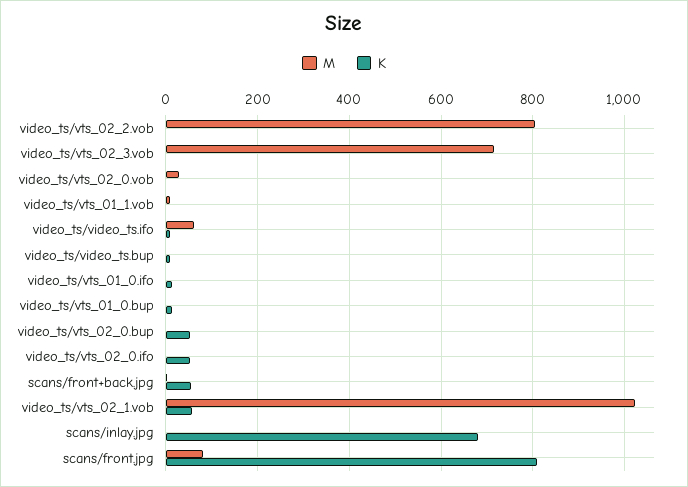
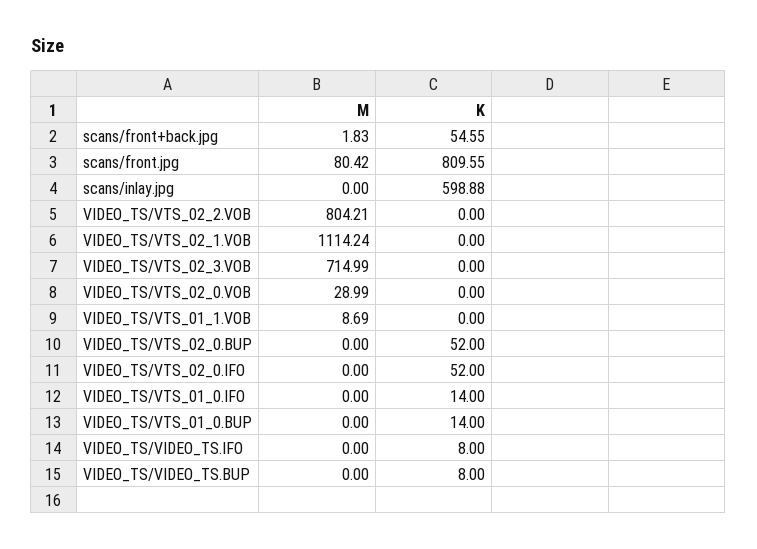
  {
    "M": {
      "video_ts/vts_02_2.vob": 804.21,
      "video_ts/vts_02_3.vob": 714.99,
      "video_ts/vts_02_0.vob": 28.99,
      "video_ts/vts_01_1.vob": 8.69,
-     "video_ts/video_ts.ifo": 60,
+     "video_ts/video_ts.ifo": 0,
      "video_ts/video_ts.bup": 0,
      "video_ts/vts_01_0.ifo": 0,
      "video_ts/vts_01_0.bup": 0,
      "video_ts/vts_02_0.bup": 0,
      "video_ts/vts_02_0.ifo": 0,
      "scans/front+back.jpg": 1.83,
-     "video_ts/vts_02_1.vob": 1020,
+     "video_ts/vts_02_1.vob": 1114.24,
      "scans/inlay.jpg": 0,
      "scans/front.jpg": 80.42
    },
    "K": {
      "video_ts/vts_02_2.vob": 0,
      "video_ts/vts_02_3.vob": 0,
      "video_ts/vts_02_0.vob": 0,
      "video_ts/vts_01_1.vob": 0,
      "video_ts/video_ts.ifo": 8,
      "video_ts/video_ts.bup": 8,
      "video_ts/vts_01_0.ifo": 14,
      "video_ts/vts_01_0.bup": 14,
      "video_ts/vts_02_0.bup": 52,
      "video_ts/vts_02_0.ifo": 52,
      "scans/front+back.jpg": 54.55,
-     "video_ts/vts_02_1.vob": 60,
+     "video_ts/vts_02_1.vob": 0,
-     "scans/inlay.jpg": 680,
+     "scans/inlay.jpg": 598.88,
      "scans/front.jpg": 809.55
    }
  }

